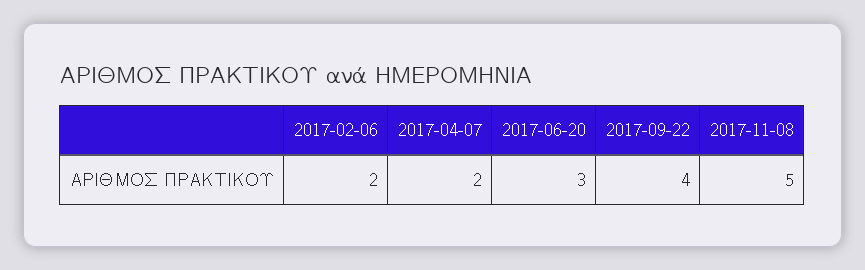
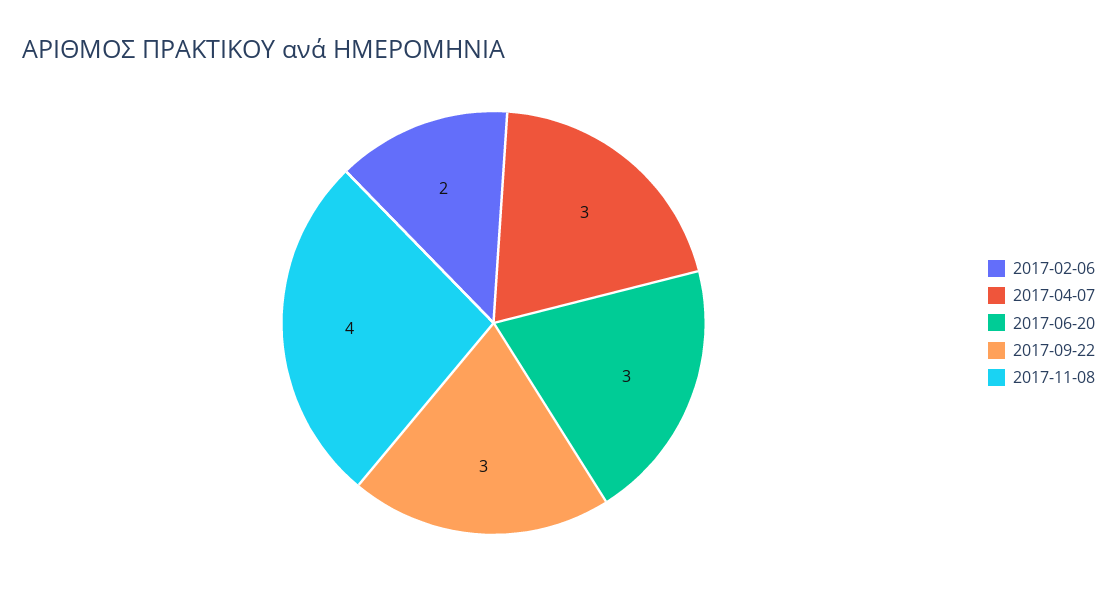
  {
    "2017-02-06": 2,
-   "2017-04-07": 2,
+   "2017-04-07": 3,
    "2017-06-20": 3,
-   "2017-09-22": 4,
+   "2017-09-22": 3,
-   "2017-11-08": 5
+   "2017-11-08": 4
  }

